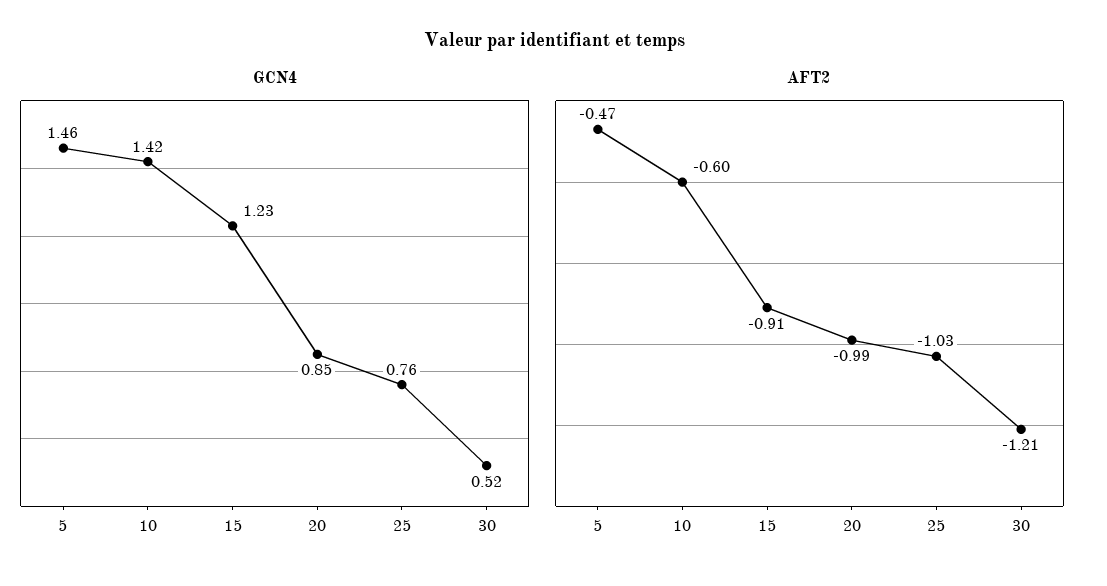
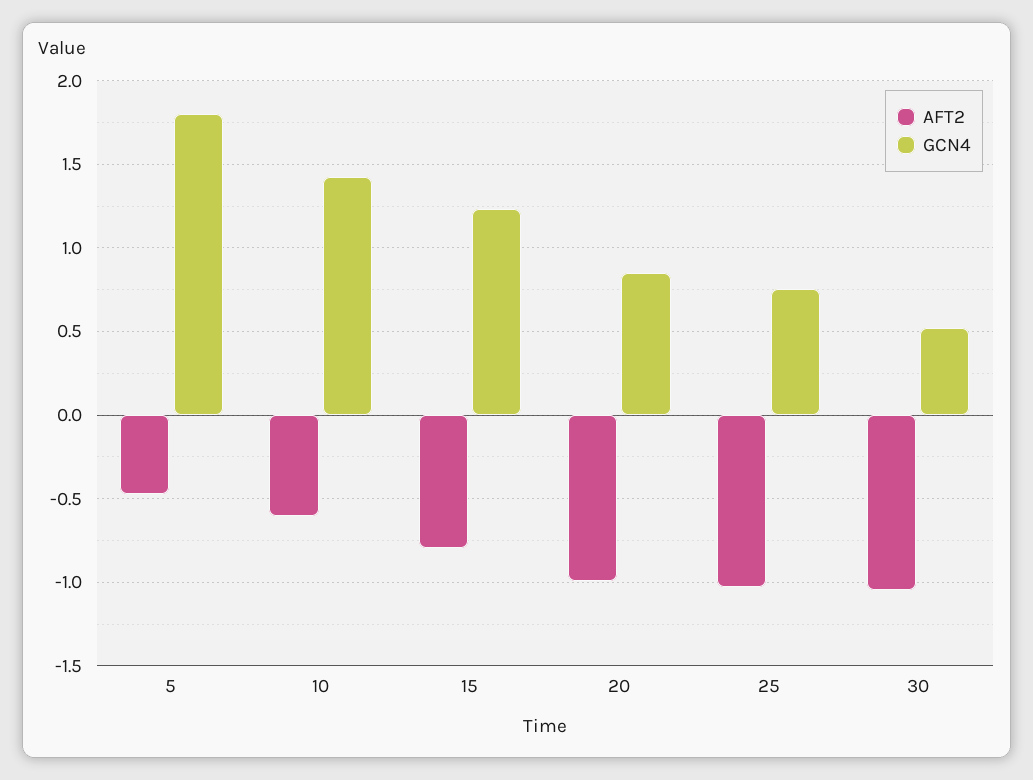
  {
    "GCN4": {
-     "5": 1.46,
+     "5": 1.8,
      "10": 1.42,
      "15": 1.23,
      "20": 0.85,
      "25": 0.76,
      "30": 0.52
    },
    "AFT2": {
      "5": -0.47,
      "10": -0.6,
-     "15": -0.91,
+     "15": -0.8,
      "20": -0.99,
      "25": -1.03,
-     "30": -1.21
+     "30": -1.05
    }
  }

